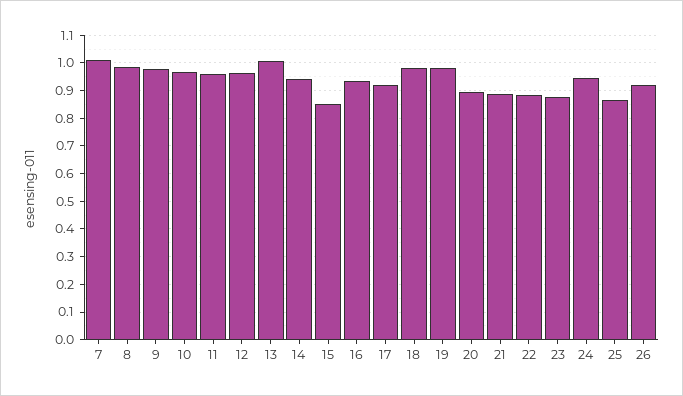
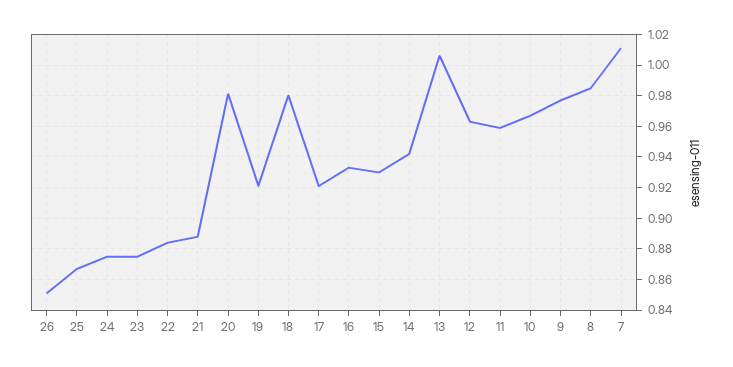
  {
    "7": 1.01,
    "8": 0.985,
    "9": 0.975,
    "10": 0.965,
    "11": 0.96,
    "12": 0.965,
    "13": 1.005,
    "14": 0.94,
-   "15": 0.85,
+   "15": 0.93,
    "16": 0.935,
    "17": 0.92,
    "18": 0.98,
-   "19": 0.975,
+   "19": 0.92,
-   "20": 0.9,
+   "20": 0.98,
    "21": 0.89,
    "22": 0.885,
    "23": 0.875,
-   "24": 0.95,
+   "24": 0.875,
    "25": 0.865,
-   "26": 0.925
+   "26": 0.85
  }

